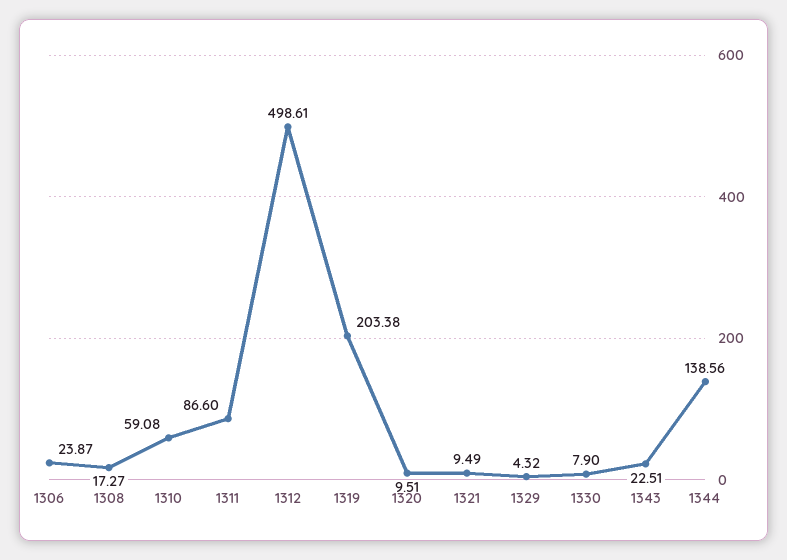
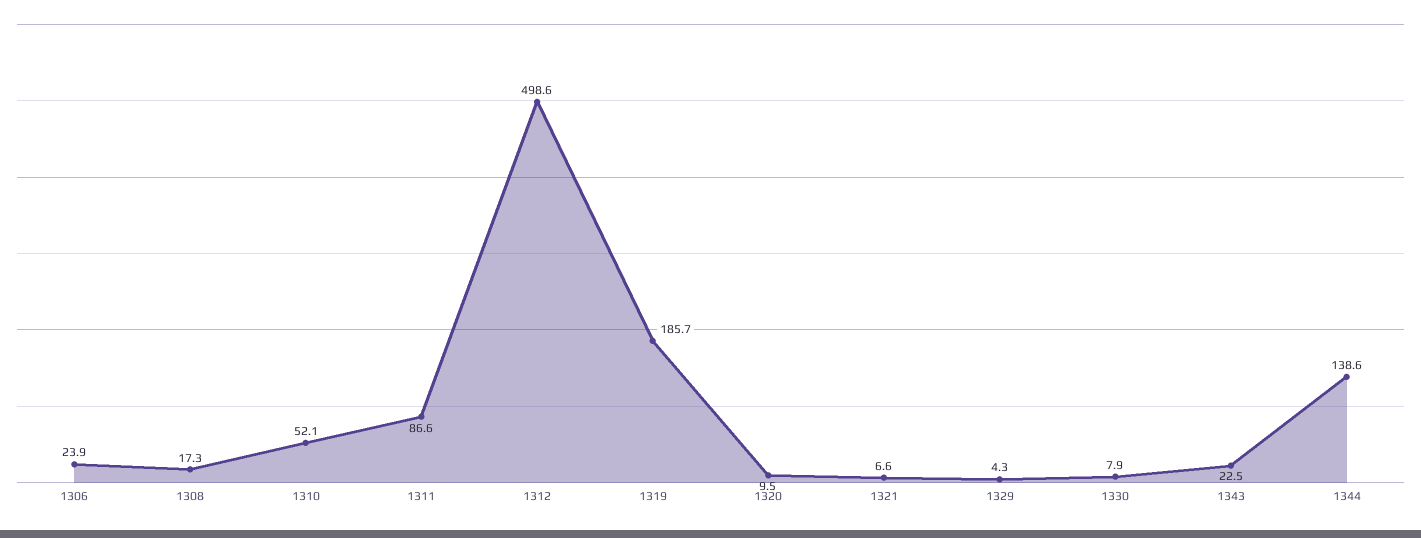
  {
    "1306": 23.87,
    "1308": 17.27,
-   "1310": 59.08,
+   "1310": 52.1,
    "1311": 86.6,
    "1312": 498.61,
-   "1319": 203.38,
+   "1319": 185.7,
    "1320": 9.51,
-   "1321": 9.49,
+   "1321": 6.6,
    "1329": 4.32,
    "1330": 7.9,
    "1343": 22.51,
    "1344": 138.56
  }

